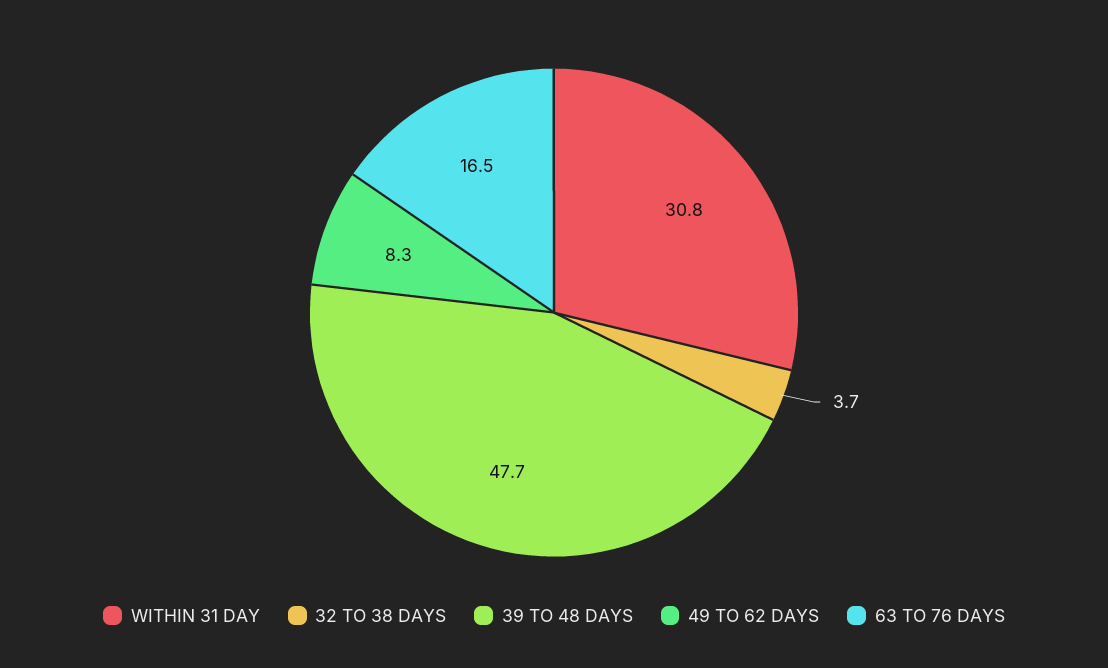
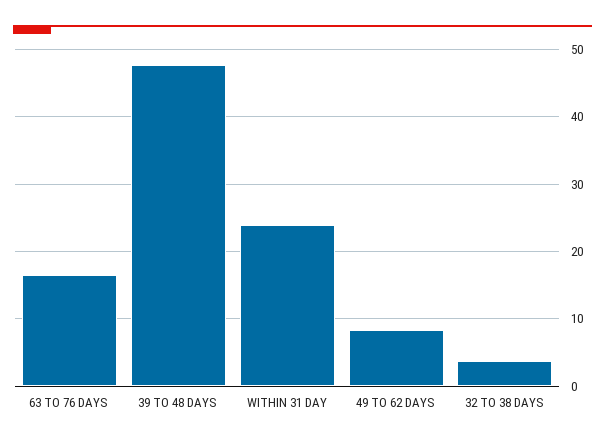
  {
-   "WITHIN 31 DAY": 30.8,
+   "WITHIN 31 DAY": 24,
    "32 TO 38 DAYS": 3.7,
    "39 TO 48 DAYS": 47.7,
    "49 TO 62 DAYS": 8.3,
    "63 TO 76 DAYS": 16.5
  }

